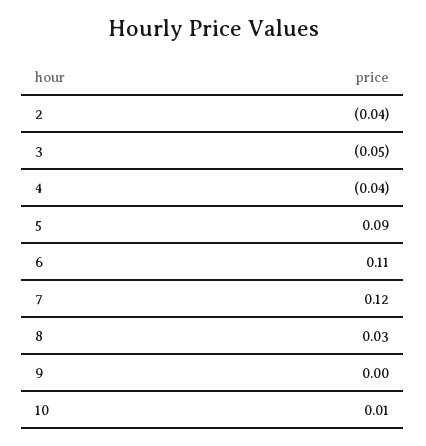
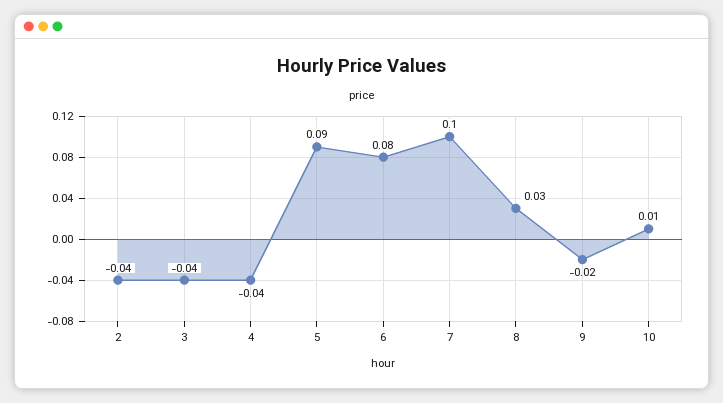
  {
    "2": -0.04,
-   "3": -0.05,
+   "3": -0.04,
    "4": -0.04,
    "5": 0.09,
-   "6": 0.11,
+   "6": 0.08,
-   "7": 0.12,
+   "7": 0.1,
    "8": 0.03,
-   "9": 0,
+   "9": -0.02,
    "10": 0.01
  }

